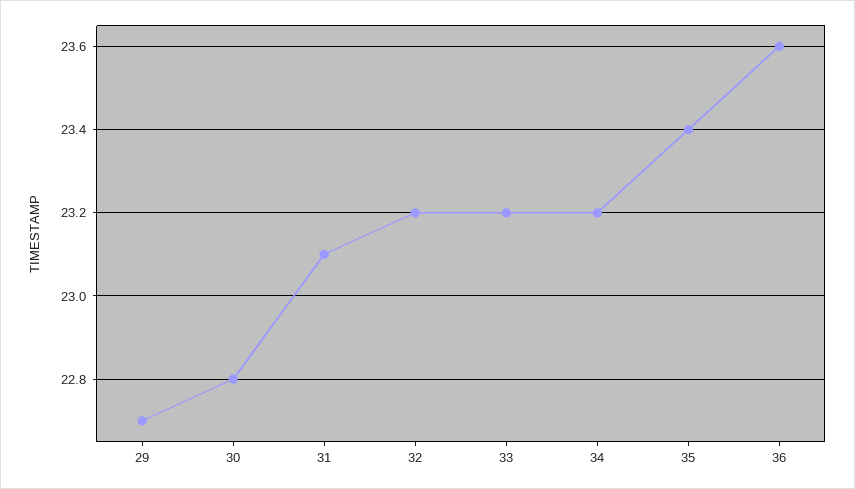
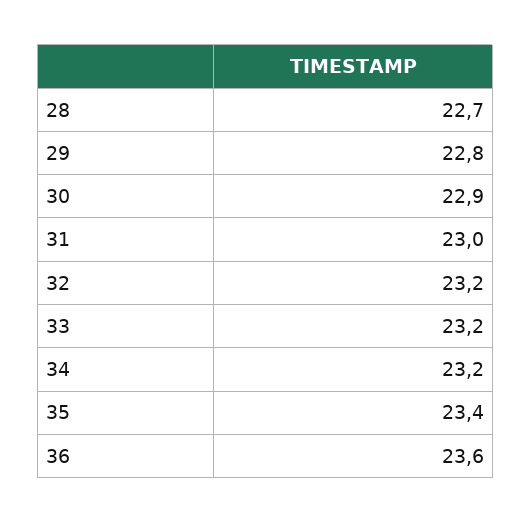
  {
-   "29": 22.7,
+   "29": 22.8,
-   "30": 22.8,
+   "30": 22.9,
-   "31": 23.1,
+   "31": 23,
    "32": 23.2,
    "33": 23.2,
    "34": 23.2,
    "35": 23.4,
-   "36": 23.6
+   "36": 23.6,
+   "28": 22.7
  }

